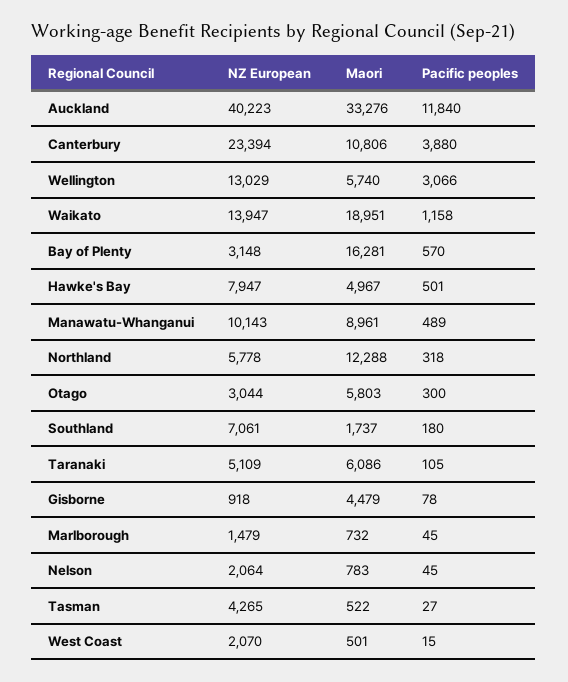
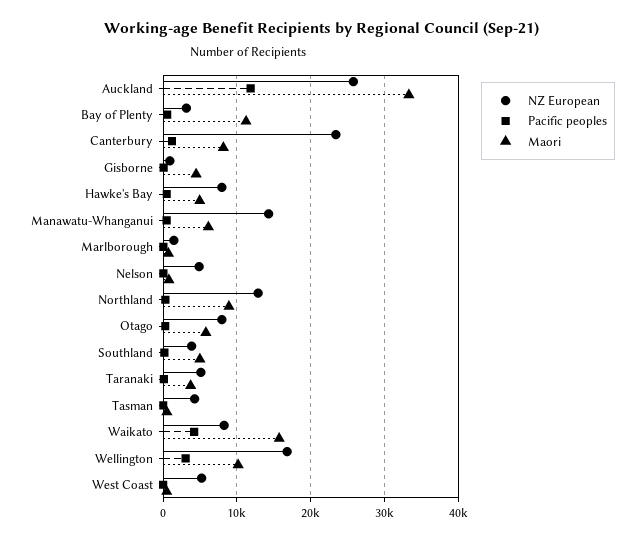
  {
    "NZ European": {
-     "Auckland": 40223,
+     "Auckland": 26000,
      "Canterbury": 23394,
-     "Wellington": 13029,
+     "Wellington": 17000,
-     "Waikato": 13947,
+     "Waikato": 8000,
      "Bay of Plenty": 3148,
      "Hawke's Bay": 7947,
-     "Manawatu-Whanganui": 10143,
+     "Manawatu-Whanganui": 14000,
-     "Northland": 5778,
+     "Northland": 13000,
-     "Otago": 3044,
+     "Otago": 8000,
-     "Southland": 7061,
+     "Southland": 4000,
      "Taranaki": 5109,
      "Gisborne": 918,
      "Marlborough": 1479,
-     "Nelson": 2064,
+     "Nelson": 5000,
      "Tasman": 4265,
-     "West Coast": 2070
+     "West Coast": 5000
    },
    "Maori": {
      "Auckland": 33276,
-     "Canterbury": 10806,
+     "Canterbury": 8000,
-     "Wellington": 5740,
+     "Wellington": 10000,
-     "Waikato": 18951,
+     "Waikato": 16000,
-     "Bay of Plenty": 16281,
+     "Bay of Plenty": 11000,
      "Hawke's Bay": 4967,
-     "Manawatu-Whanganui": 8961,
+     "Manawatu-Whanganui": 6000,
-     "Northland": 12288,
+     "Northland": 9000,
      "Otago": 5803,
-     "Southland": 1737,
+     "Southland": 5000,
-     "Taranaki": 6086,
+     "Taranaki": 4000,
      "Gisborne": 4479,
      "Marlborough": 732,
      "Nelson": 783,
      "Tasman": 522,
      "West Coast": 501
    },
    "Pacific peoples": {
      "Auckland": 11840,
-     "Canterbury": 3880,
+     "Canterbury": 1000,
      "Wellington": 3066,
-     "Waikato": 1158,
+     "Waikato": 4000,
      "Bay of Plenty": 570,
      "Hawke's Bay": 501,
      "Manawatu-Whanganui": 489,
      "Northland": 318,
      "Otago": 300,
      "Southland": 180,
      "Taranaki": 105,
      "Gisborne": 78,
      "Marlborough": 45,
      "Nelson": 45,
      "Tasman": 27,
      "West Coast": 15
    }
  }

